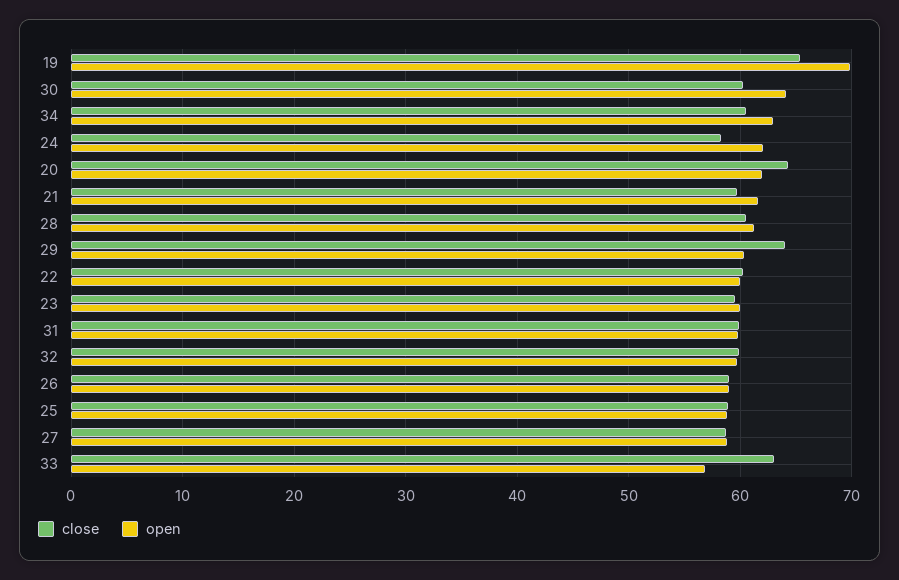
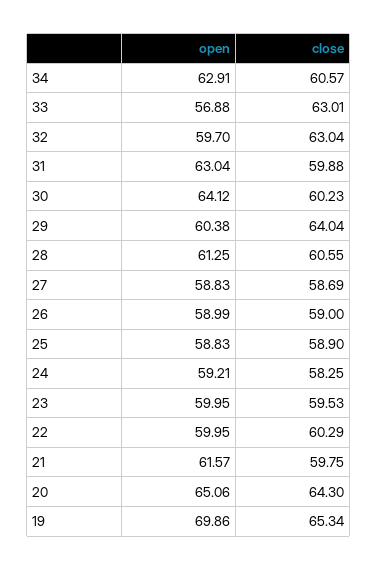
  {
    "close": {
      "19": 65.34,
      "30": 60.23,
      "34": 60.57,
      "24": 58.25,
      "20": 64.3,
      "21": 59.75,
      "28": 60.55,
      "29": 64.04,
      "22": 60.29,
      "23": 59.53,
      "31": 59.88,
-     "32": 60,
+     "32": 63.04,
      "26": 59,
      "25": 58.9,
      "27": 58.69,
      "33": 63.01
    },
    "open": {
      "19": 69.86,
      "30": 64.12,
      "34": 62.91,
-     "24": 62,
+     "24": 59.21,
-     "20": 62,
+     "20": 65.06,
      "21": 61.57,
      "28": 61.25,
      "29": 60.38,
      "22": 59.95,
      "23": 59.95,
-     "31": 60,
+     "31": 63.04,
      "32": 59.7,
      "26": 58.99,
      "25": 58.83,
      "27": 58.83,
      "33": 56.88
    }
  }

